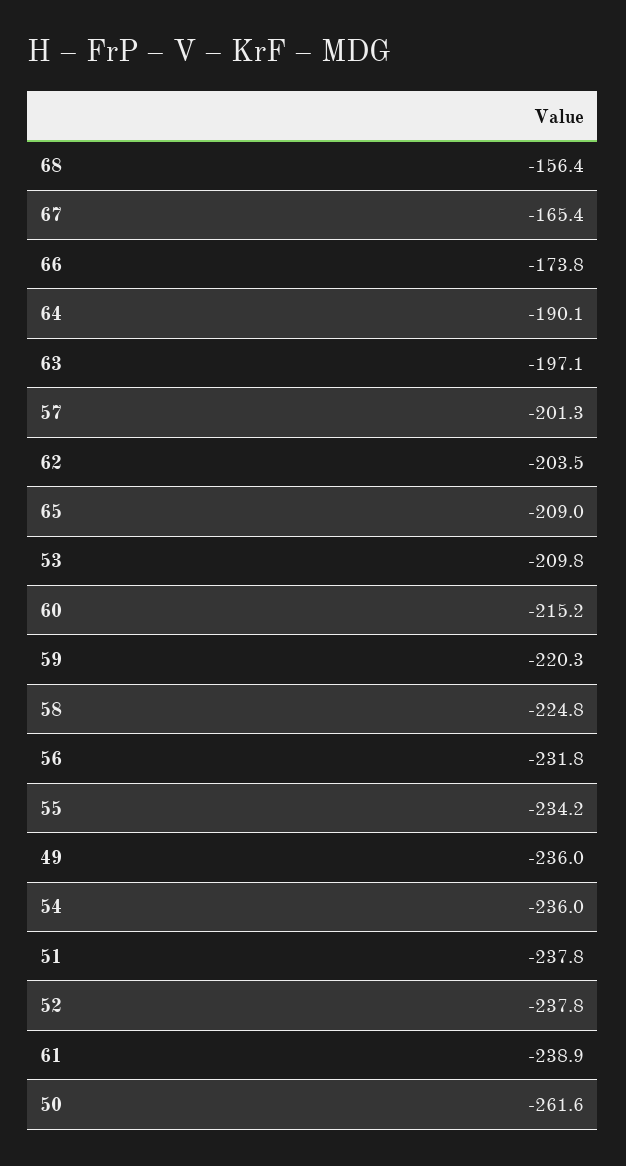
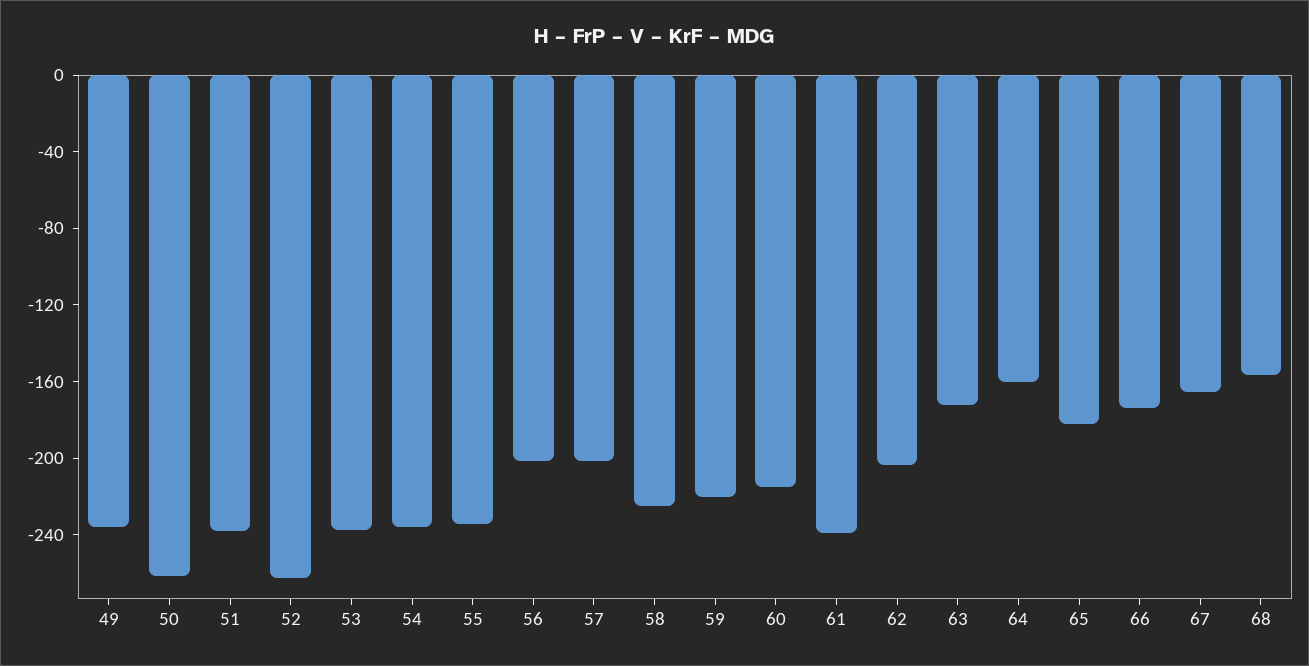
  {
    "68": -156.4,
    "67": -165.4,
    "66": -173.8,
-   "64": -190.1,
+   "64": -160,
-   "63": -197.1,
+   "63": -170,
    "57": -201.3,
    "62": -203.5,
-   "65": -209,
+   "65": -180,
-   "53": -209.8,
+   "53": -240,
    "60": -215.2,
    "59": -220.3,
    "58": -224.8,
-   "56": -231.8,
+   "56": -200,
    "55": -234.2,
    "49": -236,
    "54": -236,
    "51": -237.8,
-   "52": -237.8,
+   "52": -260,
    "61": -238.9,
    "50": -261.6
  }

